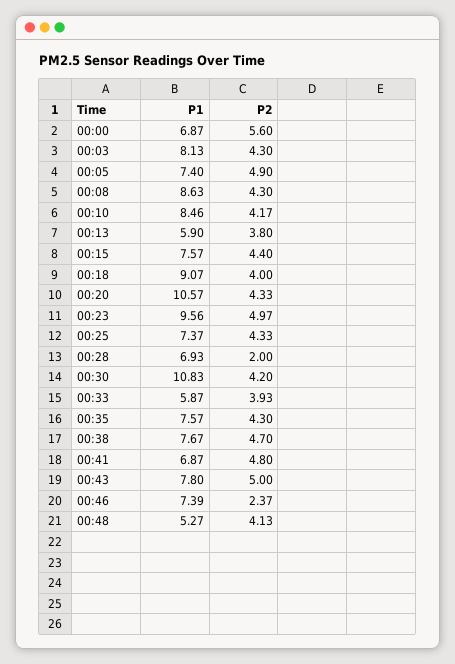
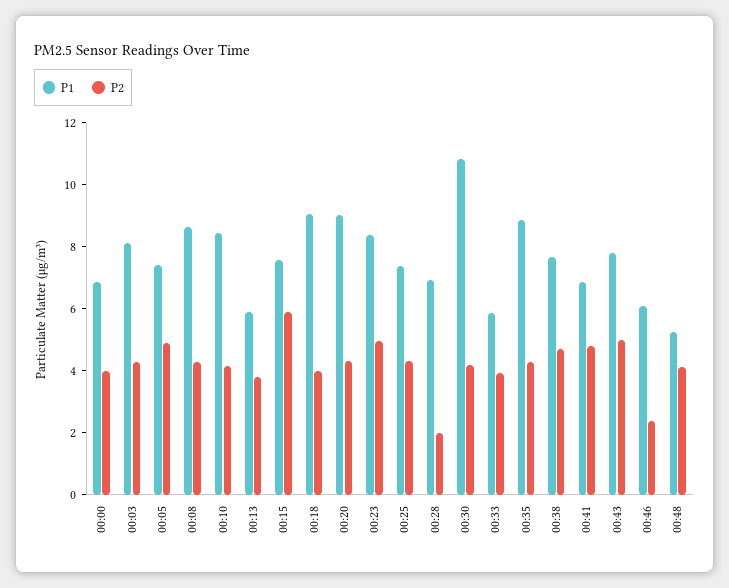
  {
    "P1": {
      "00:00": 6.87,
      "00:03": 8.13,
      "00:05": 7.4,
      "00:08": 8.63,
      "00:10": 8.46,
      "00:13": 5.9,
      "00:15": 7.57,
      "00:18": 9.07,
-     "00:20": 10.57,
+     "00:20": 9,
-     "00:23": 9.56,
+     "00:23": 8.5,
      "00:25": 7.37,
      "00:28": 6.93,
      "00:30": 10.83,
      "00:33": 5.87,
-     "00:35": 7.57,
+     "00:35": 9,
      "00:38": 7.67,
      "00:41": 6.87,
      "00:43": 7.8,
-     "00:46": 7.39,
+     "00:46": 6,
      "00:48": 5.27
    },
    "P2": {
-     "00:00": 5.6,
+     "00:00": 4,
      "00:03": 4.3,
      "00:05": 4.9,
      "00:08": 4.3,
      "00:10": 4.17,
      "00:13": 3.8,
-     "00:15": 4.4,
+     "00:15": 6,
      "00:18": 4,
      "00:20": 4.33,
      "00:23": 4.97,
      "00:25": 4.33,
      "00:28": 2,
      "00:30": 4.2,
      "00:33": 3.93,
      "00:35": 4.3,
      "00:38": 4.7,
      "00:41": 4.8,
      "00:43": 5,
      "00:46": 2.37,
      "00:48": 4.13
    }
  }

